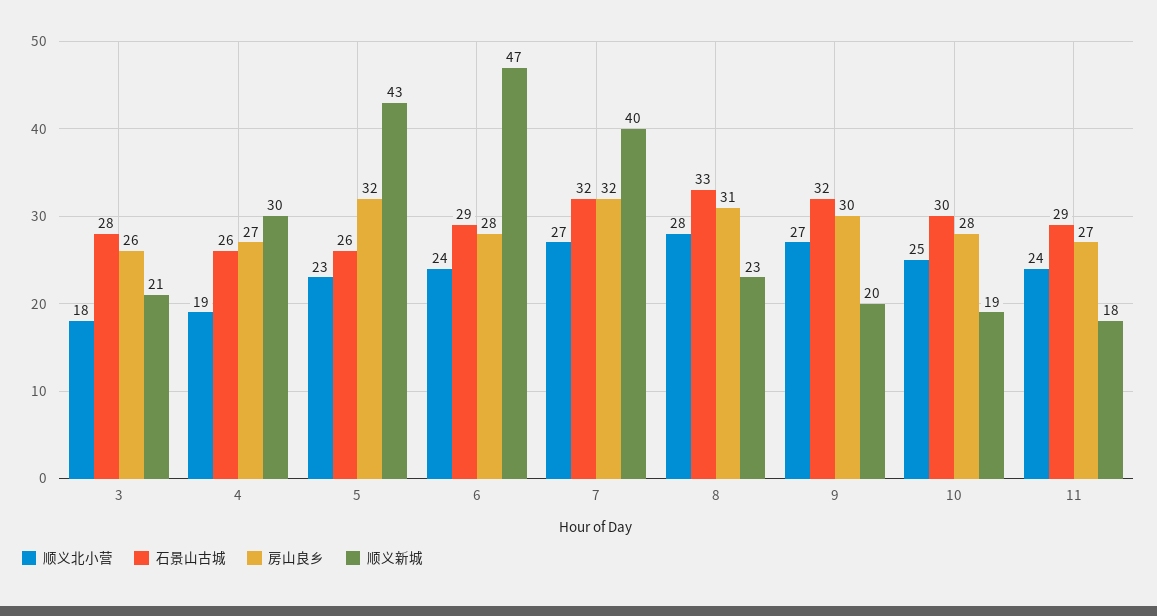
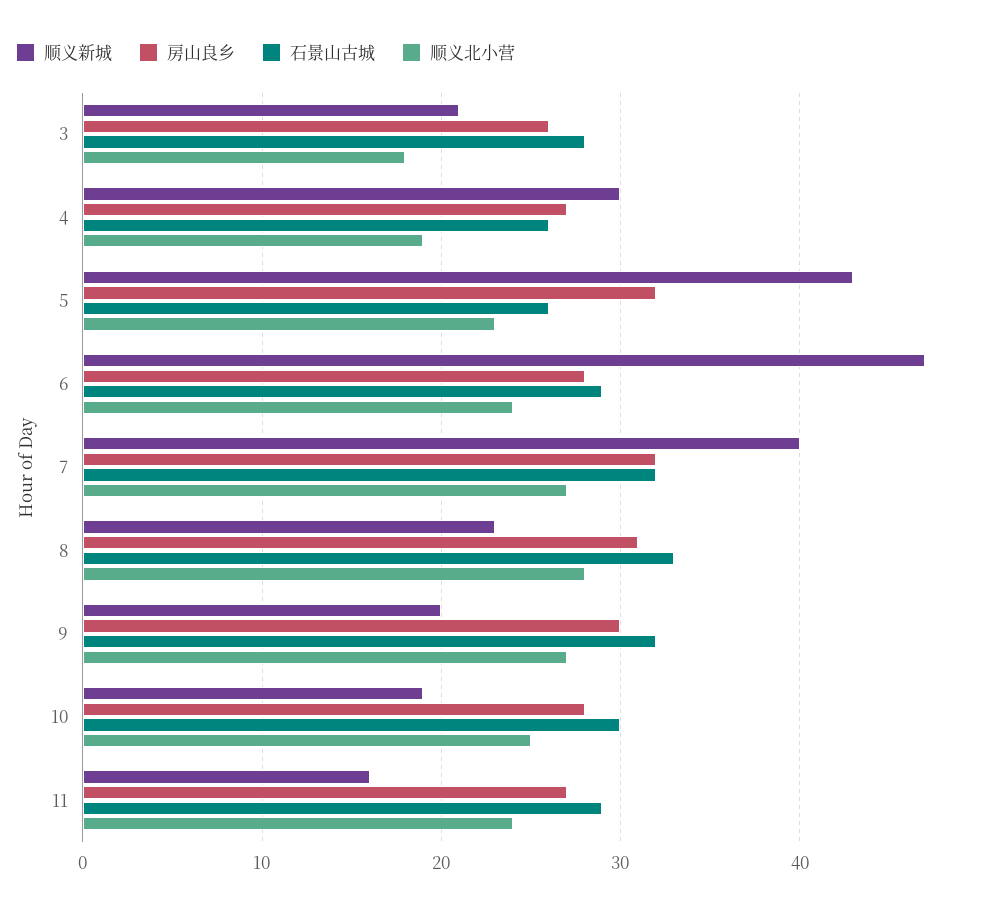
  {
    "顺义北小营": {
      "3": 18,
      "4": 19,
      "5": 23,
      "6": 24,
      "7": 27,
      "8": 28,
      "9": 27,
      "10": 25,
      "11": 24
    },
    "石景山古城": {
      "3": 28,
      "4": 26,
      "5": 26,
      "6": 29,
      "7": 32,
      "8": 33,
      "9": 32,
      "10": 30,
      "11": 29
    },
    "房山良乡": {
      "3": 26,
      "4": 27,
      "5": 32,
      "6": 28,
      "7": 32,
      "8": 31,
      "9": 30,
      "10": 28,
      "11": 27
    },
    "顺义新城": {
      "3": 21,
      "4": 30,
      "5": 43,
      "6": 47,
      "7": 40,
      "8": 23,
      "9": 20,
      "10": 19,
-     "11": 18
+     "11": 16
    }
  }

